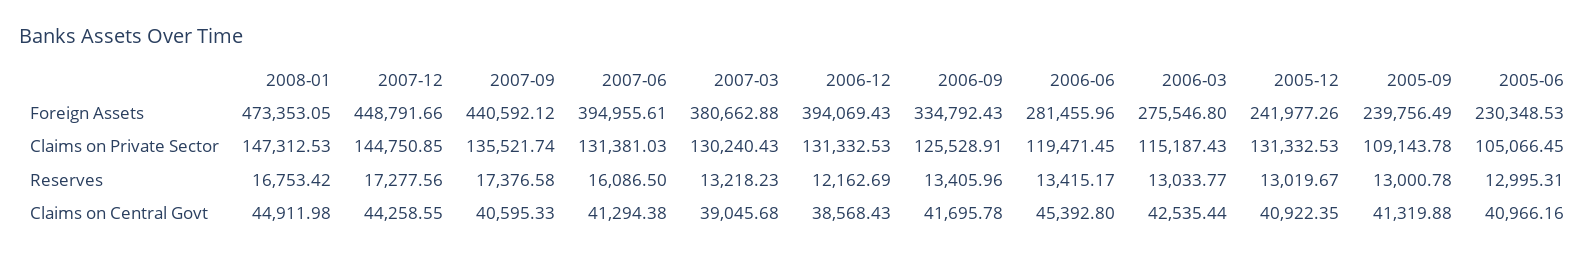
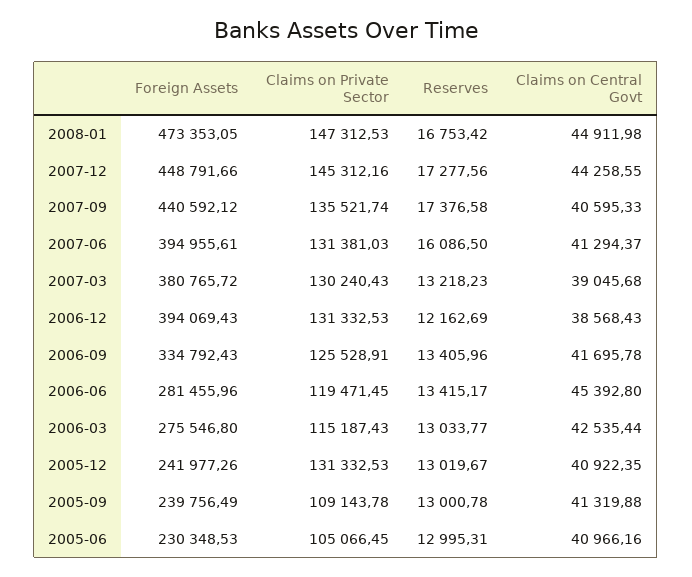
  {
    "2008-01": {
      "Foreign Assets": 473353.05,
      "Claims on Private Sector": 147312.53,
      "Reserves": 16753.42,
      "Claims on Central Govt": 44911.98
    },
    "2007-12": {
      "Foreign Assets": 448791.66,
-     "Claims on Private Sector": 144750.85,
+     "Claims on Private Sector": 145312.16,
      "Reserves": 17277.56,
      "Claims on Central Govt": 44258.55
    },
    "2007-09": {
      "Foreign Assets": 440592.12,
      "Claims on Private Sector": 135521.74,
      "Reserves": 17376.58,
      "Claims on Central Govt": 40595.33
    },
    "2007-06": {
      "Foreign Assets": 394955.61,
      "Claims on Private Sector": 131381.03,
      "Reserves": 16086.5,
-     "Claims on Central Govt": 41294.38
+     "Claims on Central Govt": 41294.37
    },
    "2007-03": {
-     "Foreign Assets": 380662.88,
+     "Foreign Assets": 380765.72,
      "Claims on Private Sector": 130240.43,
      "Reserves": 13218.23,
      "Claims on Central Govt": 39045.68
    },
    "2006-12": {
      "Foreign Assets": 394069.43,
      "Claims on Private Sector": 131332.53,
      "Reserves": 12162.69,
      "Claims on Central Govt": 38568.43
    },
    "2006-09": {
      "Foreign Assets": 334792.43,
      "Claims on Private Sector": 125528.91,
      "Reserves": 13405.96,
      "Claims on Central Govt": 41695.78
    },
    "2006-06": {
      "Foreign Assets": 281455.96,
      "Claims on Private Sector": 119471.45,
      "Reserves": 13415.17,
      "Claims on Central Govt": 45392.8
    },
    "2006-03": {
      "Foreign Assets": 275546.8,
      "Claims on Private Sector": 115187.43,
      "Reserves": 13033.77,
      "Claims on Central Govt": 42535.44
    },
    "2005-12": {
      "Foreign Assets": 241977.26,
      "Claims on Private Sector": 131332.53,
      "Reserves": 13019.67,
      "Claims on Central Govt": 40922.35
    },
    "2005-09": {
      "Foreign Assets": 239756.49,
      "Claims on Private Sector": 109143.78,
      "Reserves": 13000.78,
      "Claims on Central Govt": 41319.88
    },
    "2005-06": {
      "Foreign Assets": 230348.53,
      "Claims on Private Sector": 105066.45,
      "Reserves": 12995.31,
      "Claims on Central Govt": 40966.16
    }
  }

